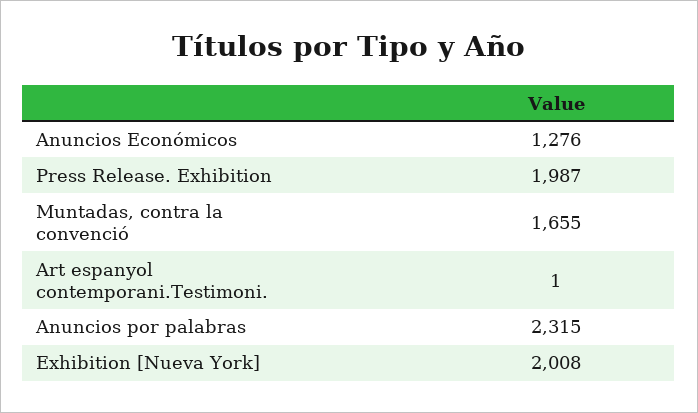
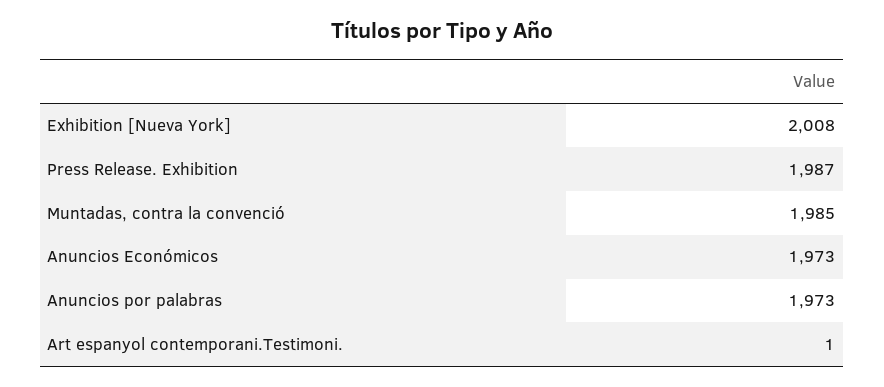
  {
-   "Anuncios Económicos": 1276,
+   "Anuncios Económicos": 1973,
    "Press Release. Exhibition": 1987,
-   "Muntadas, contra la convenció": 1655,
+   "Muntadas, contra la convenció": 1985,
    "Art espanyol contemporani.Testimoni.": 1,
-   "Anuncios por palabras": 2315,
+   "Anuncios por palabras": 1973,
    "Exhibition [Nueva York]": 2008
  }

